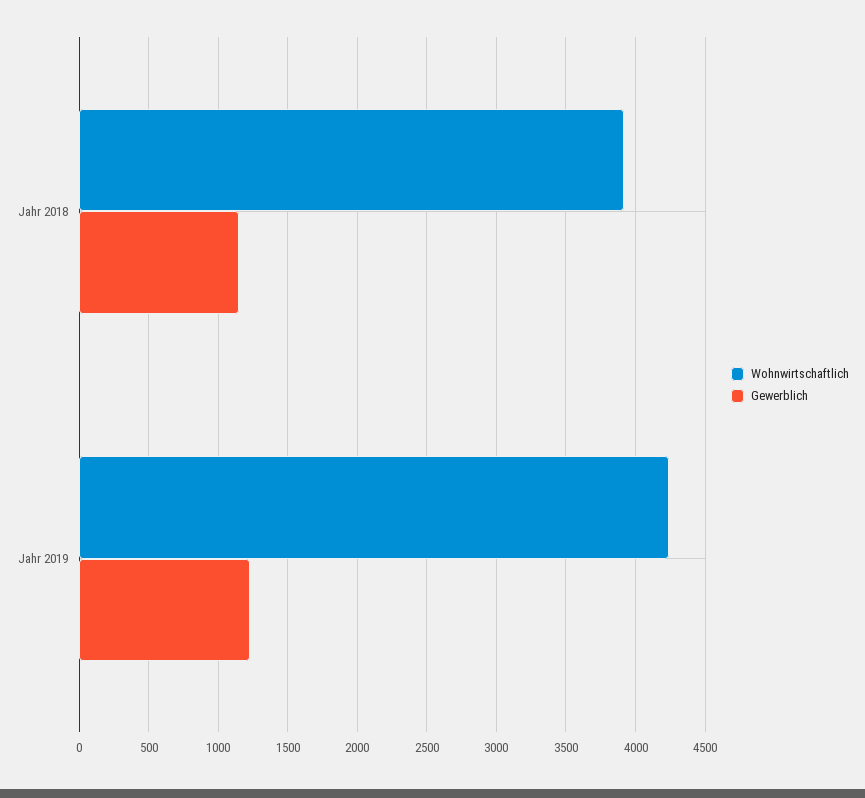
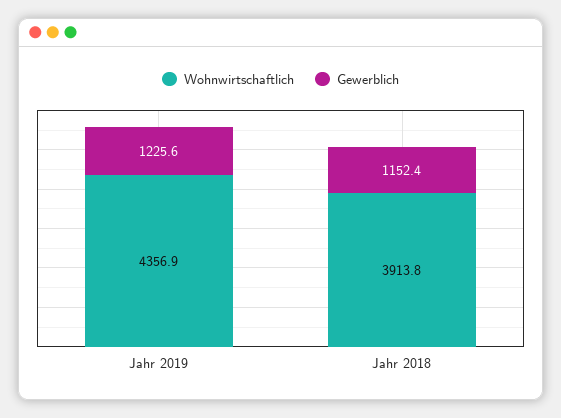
  {
    "Wohnwirtschaftlich": {
      "Jahr 2018": 3913.8,
-     "Jahr 2019": 4250
+     "Jahr 2019": 4356.9
    },
    "Gewerblich": {
      "Jahr 2018": 1152.4,
      "Jahr 2019": 1225.6
    }
  }

